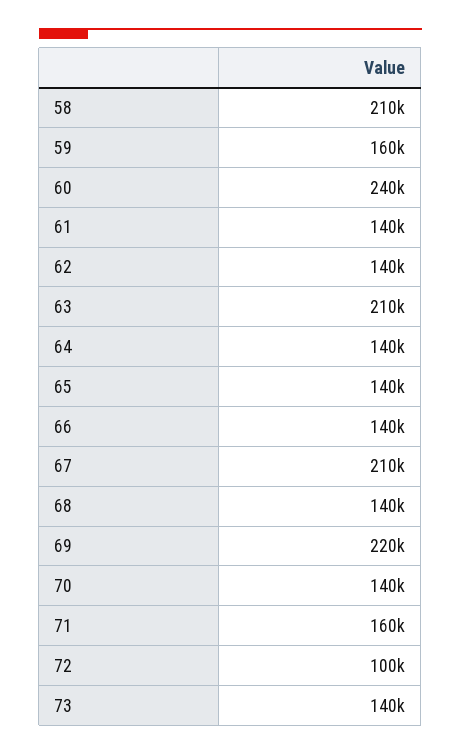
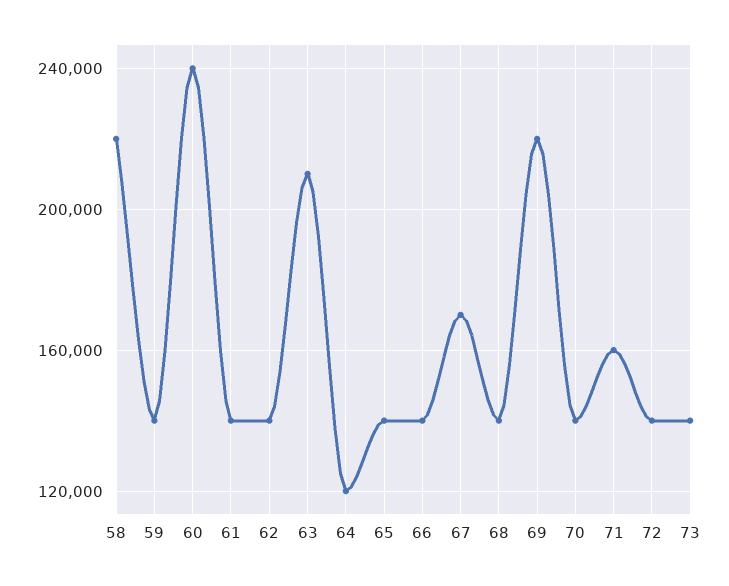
  {
-   "58": 210000,
+   "58": 220000,
-   "59": 160000,
+   "59": 140000,
    "60": 240000,
    "61": 140000,
    "62": 140000,
    "63": 210000,
-   "64": 140000,
+   "64": 120000,
    "65": 140000,
    "66": 140000,
-   "67": 210000,
+   "67": 170000,
    "68": 140000,
    "69": 220000,
    "70": 140000,
    "71": 160000,
-   "72": 100000,
+   "72": 140000,
    "73": 140000
  }

